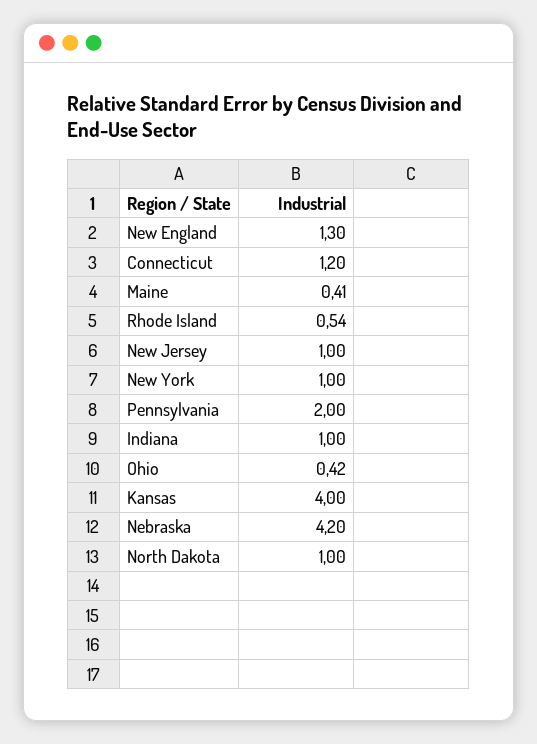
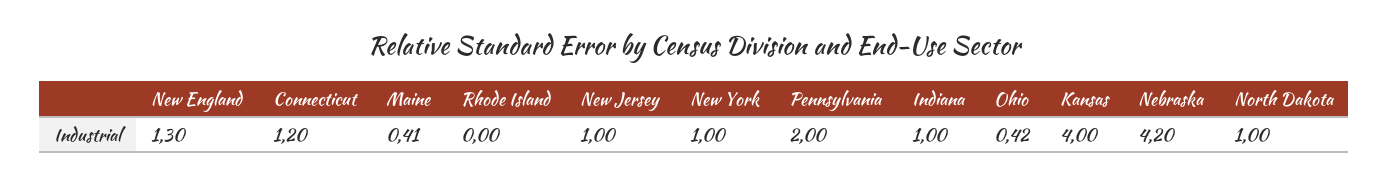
  {
    "New England": 1.3,
    "Connecticut": 1.2,
    "Maine": 0.41,
-   "Rhode Island": 0.54,
+   "Rhode Island": 0,
    "New Jersey": 1,
    "New York": 1,
    "Pennsylvania": 2,
    "Indiana": 1,
    "Ohio": 0.42,
    "Kansas": 4,
    "Nebraska": 4.2,
    "North Dakota": 1
  }

